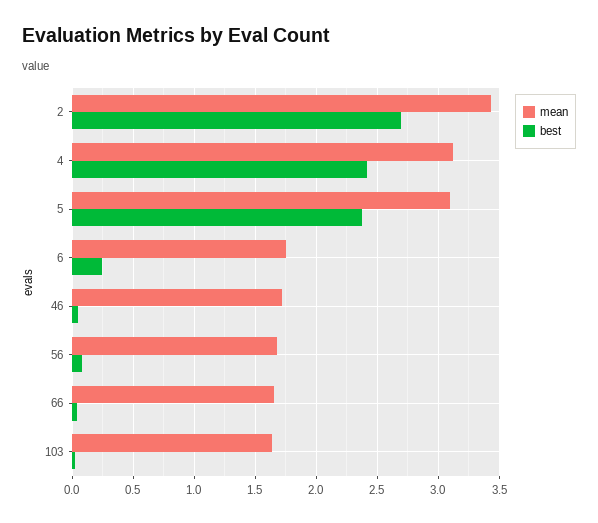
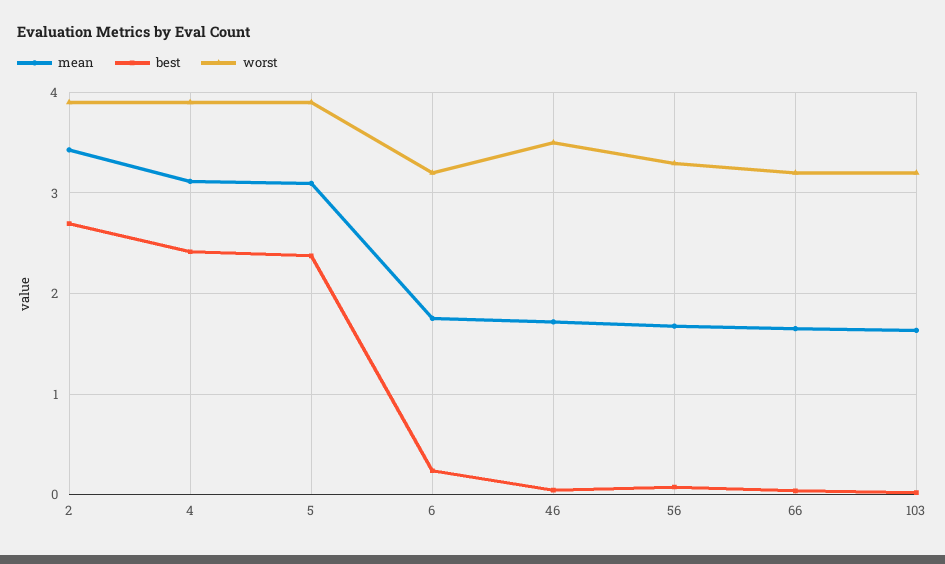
  {
    "mean": {
      "2": 3.45,
      "4": 3.1,
      "5": 3.1,
      "6": 1.75,
      "46": 1.7,
      "56": 1.7,
      "66": 1.65,
      "103": 1.65
    },
    "best": {
      "2": 2.7,
      "4": 2.4,
      "5": 2.35,
      "6": 0.25,
      "46": 0.05,
      "56": 0.1,
      "66": 0.05,
      "103": 0
-   }
+   },
+   "worst": {
+     "2": 3.9,
+     "4": 3.9,
+     "5": 3.9,
+     "6": 3.2,
+     "46": 3.5,
+     "56": 3.3,
+     "66": 3.2,
+     "103": 3.2
+   }
  }

